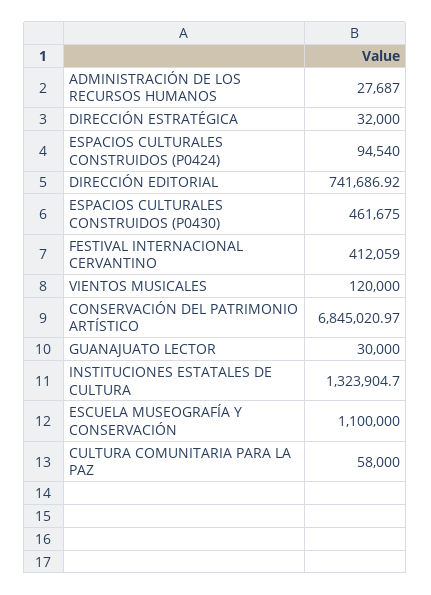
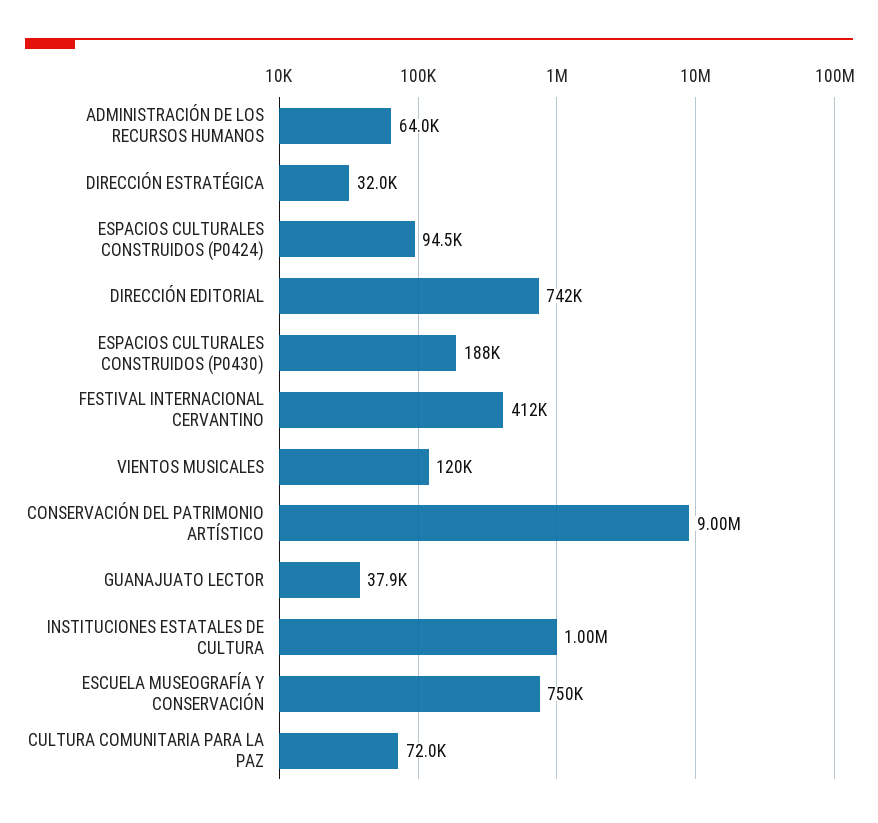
  {
-   "ADMINISTRACIÓN DE LOS RECURSOS HUMANOS": 27687,
+   "ADMINISTRACIÓN DE LOS RECURSOS HUMANOS": 64000,
    "DIRECCIÓN ESTRATÉGICA": 32000,
    "ESPACIOS CULTURALES CONSTRUIDOS (P0424)": 94540,
    "DIRECCIÓN EDITORIAL": 741686.92,
-   "ESPACIOS CULTURALES CONSTRUIDOS (P0430)": 461675,
+   "ESPACIOS CULTURALES CONSTRUIDOS (P0430)": 188000,
    "FESTIVAL INTERNACIONAL CERVANTINO": 412059,
    "VIENTOS MUSICALES": 120000,
-   "CONSERVACIÓN DEL PATRIMONIO ARTÍSTICO": 6845020.97,
+   "CONSERVACIÓN DEL PATRIMONIO ARTÍSTICO": 9000000,
-   "GUANAJUATO LECTOR": 30000,
+   "GUANAJUATO LECTOR": 37900,
-   "INSTITUCIONES ESTATALES DE CULTURA": 1323904.7,
+   "INSTITUCIONES ESTATALES DE CULTURA": 1000000,
-   "ESCUELA MUSEOGRAFÍA Y CONSERVACIÓN": 1100000,
+   "ESCUELA MUSEOGRAFÍA Y CONSERVACIÓN": 750000,
-   "CULTURA COMUNITARIA PARA LA PAZ": 58000
+   "CULTURA COMUNITARIA PARA LA PAZ": 72000
  }

